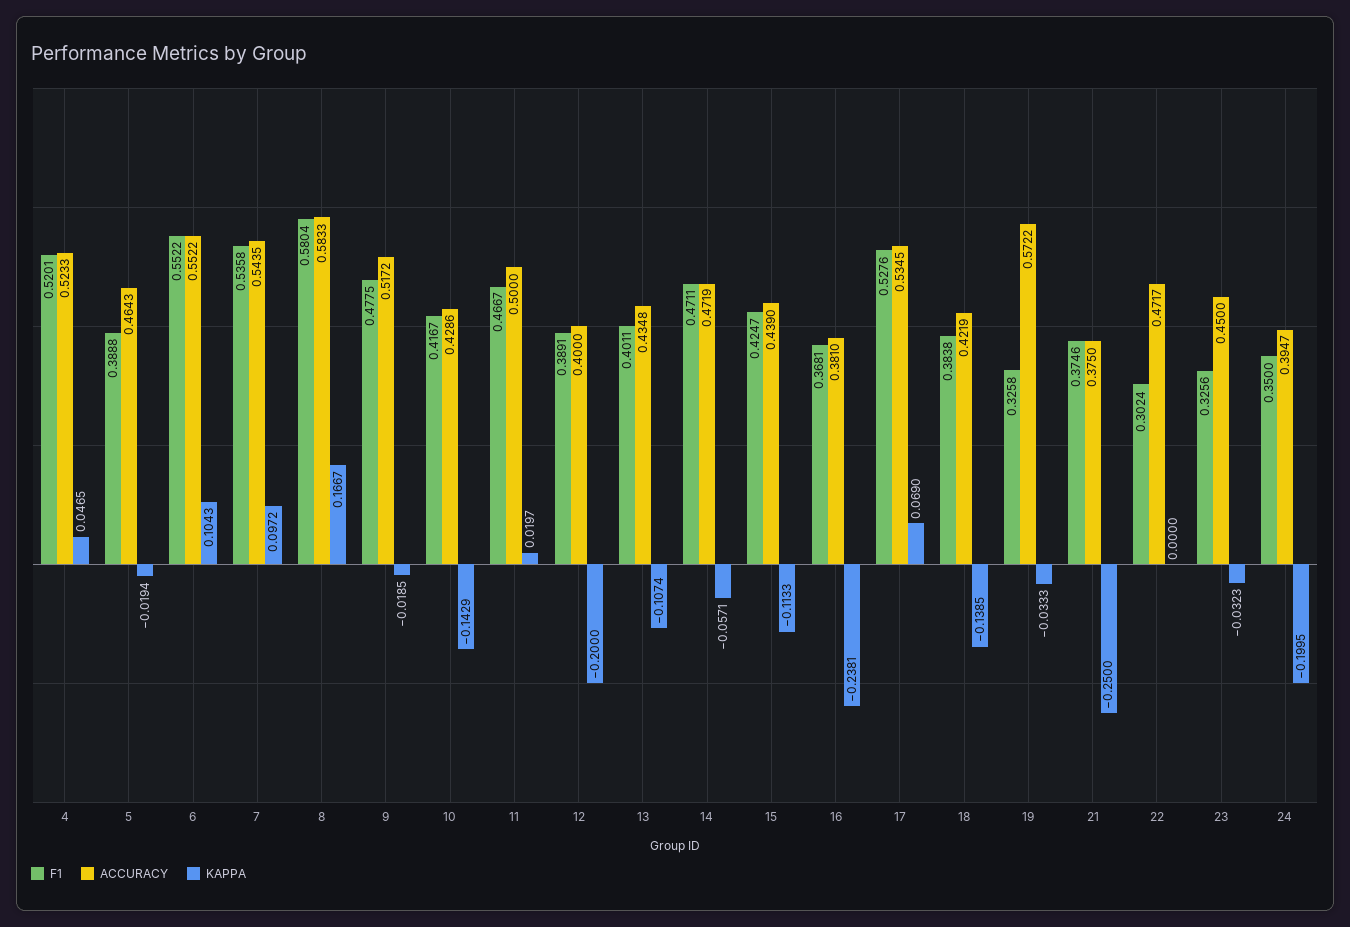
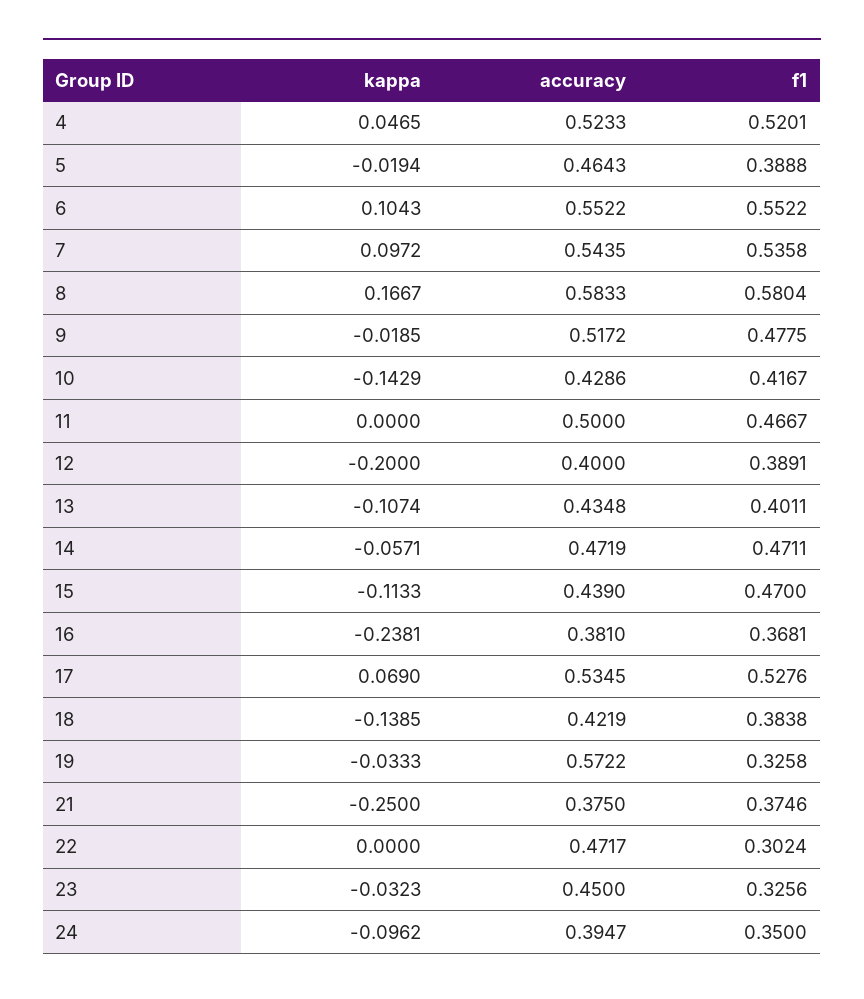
  {
    "F1": {
      "4": 0.5201,
      "5": 0.3888,
      "6": 0.5522,
      "7": 0.5358,
      "8": 0.5804,
      "9": 0.4775,
      "10": 0.4167,
      "11": 0.4667,
      "12": 0.3891,
      "13": 0.4011,
      "14": 0.4711,
-     "15": 0.4247,
+     "15": 0.47,
      "16": 0.3681,
      "17": 0.5276,
      "18": 0.3838,
      "19": 0.3258,
      "21": 0.3746,
      "22": 0.3024,
      "23": 0.3256,
      "24": 0.35
    },
    "ACCURACY": {
      "4": 0.5233,
      "5": 0.4643,
      "6": 0.5522,
      "7": 0.5435,
      "8": 0.5833,
      "9": 0.5172,
      "10": 0.4286,
      "11": 0.5,
      "12": 0.4,
      "13": 0.4348,
      "14": 0.4719,
      "15": 0.439,
      "16": 0.381,
      "17": 0.5345,
      "18": 0.4219,
      "19": 0.5722,
      "21": 0.375,
      "22": 0.4717,
      "23": 0.45,
      "24": 0.3947
    },
    "KAPPA": {
      "4": 0.0465,
      "5": -0.0194,
      "6": 0.1043,
      "7": 0.0972,
      "8": 0.1667,
      "9": -0.0185,
      "10": -0.1429,
-     "11": 0.0197,
+     "11": 0,
      "12": -0.2,
      "13": -0.1074,
      "14": -0.0571,
      "15": -0.1133,
      "16": -0.2381,
      "17": 0.069,
      "18": -0.1385,
      "19": -0.0333,
      "21": -0.25,
      "22": 0,
      "23": -0.0323,
-     "24": -0.1995
+     "24": -0.0962
    }
  }

